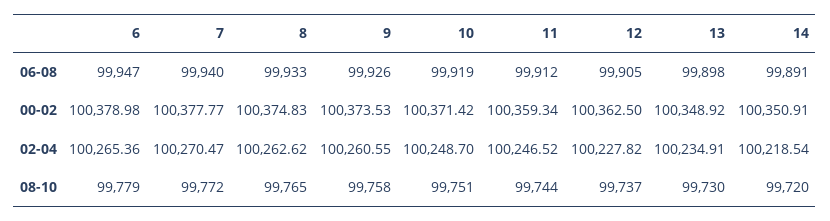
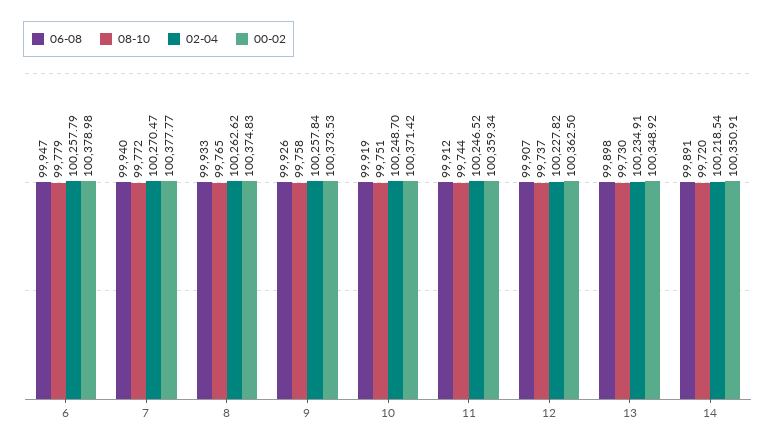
  {
    "06-08": {
      "6": 99947,
      "7": 99940,
      "8": 99933,
      "9": 99926,
      "10": 99919,
      "11": 99912,
-     "12": 99905,
+     "12": 99907,
      "13": 99898,
      "14": 99891
    },
    "00-02": {
      "6": 100378.98,
      "7": 100377.77,
      "8": 100374.83,
      "9": 100373.53,
      "10": 100371.42,
      "11": 100359.34,
      "12": 100362.5,
      "13": 100348.92,
      "14": 100350.91
    },
    "02-04": {
-     "6": 100265.36,
+     "6": 100257.79,
      "7": 100270.47,
      "8": 100262.62,
-     "9": 100260.55,
+     "9": 100257.84,
      "10": 100248.7,
      "11": 100246.52,
      "12": 100227.82,
      "13": 100234.91,
      "14": 100218.54
    },
    "08-10": {
      "6": 99779,
      "7": 99772,
      "8": 99765,
      "9": 99758,
      "10": 99751,
      "11": 99744,
      "12": 99737,
      "13": 99730,
      "14": 99720
    }
  }

